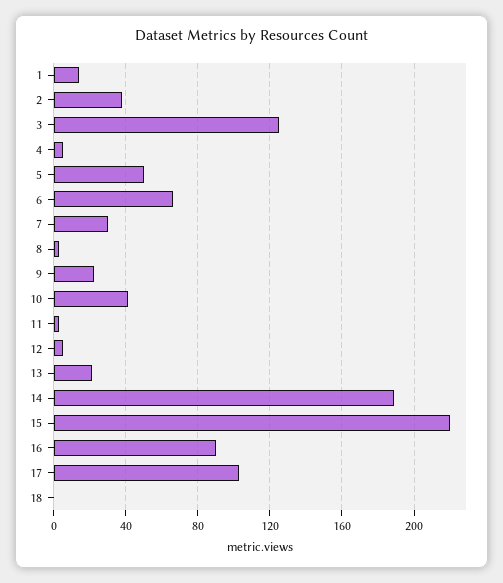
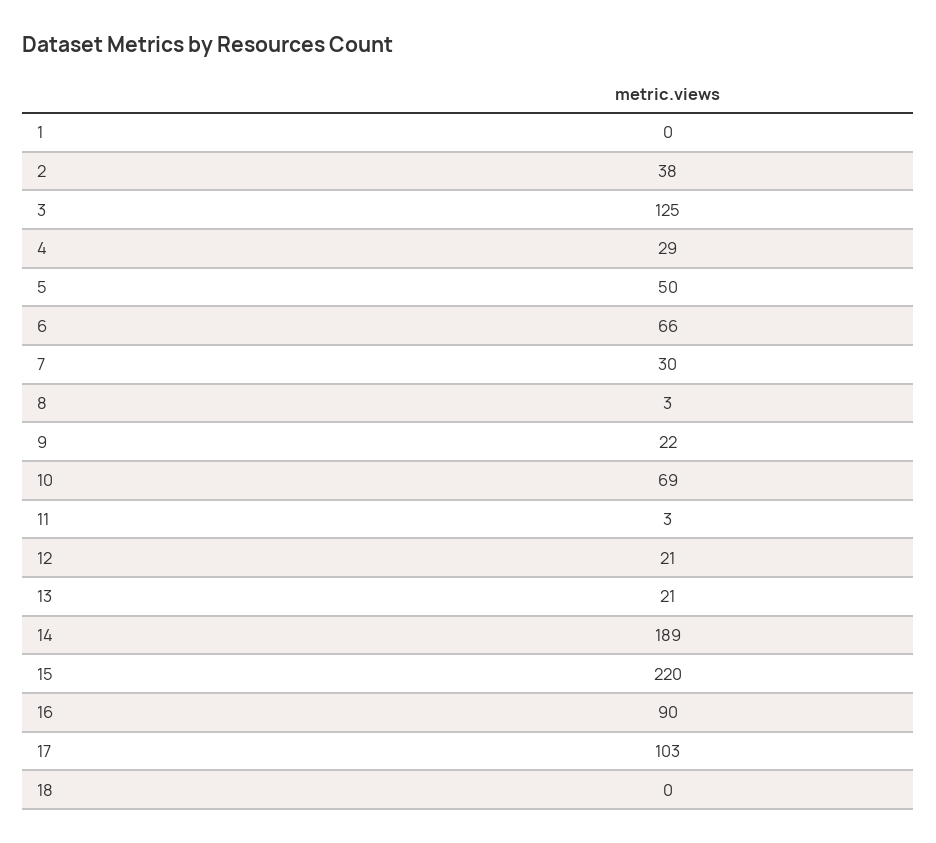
  {
-   "1": 15,
+   "1": 0,
    "2": 38,
    "3": 125,
-   "4": 5,
+   "4": 29,
    "5": 50,
    "6": 66,
    "7": 30,
    "8": 3,
    "9": 22,
-   "10": 40,
+   "10": 69,
    "11": 3,
-   "12": 5,
+   "12": 21,
    "13": 21,
    "14": 189,
    "15": 220,
    "16": 90,
    "17": 103,
    "18": 0
  }

